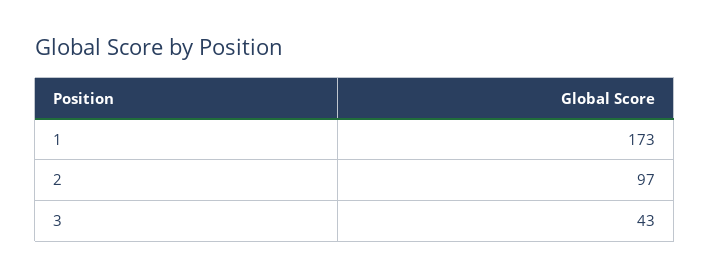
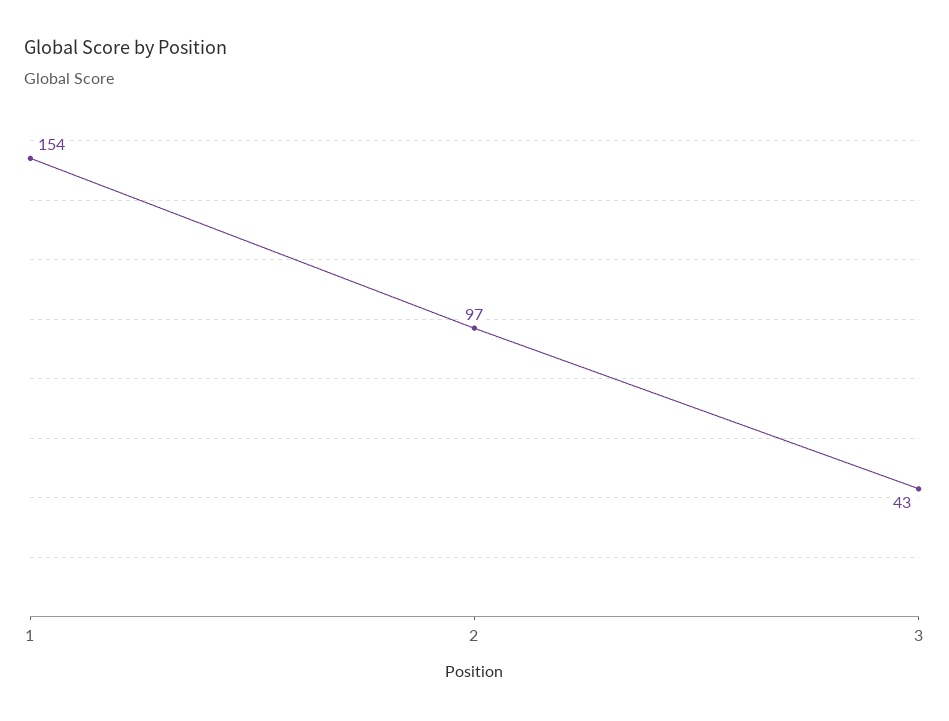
  {
-   "1": 173,
+   "1": 154,
    "2": 97,
    "3": 43
  }

